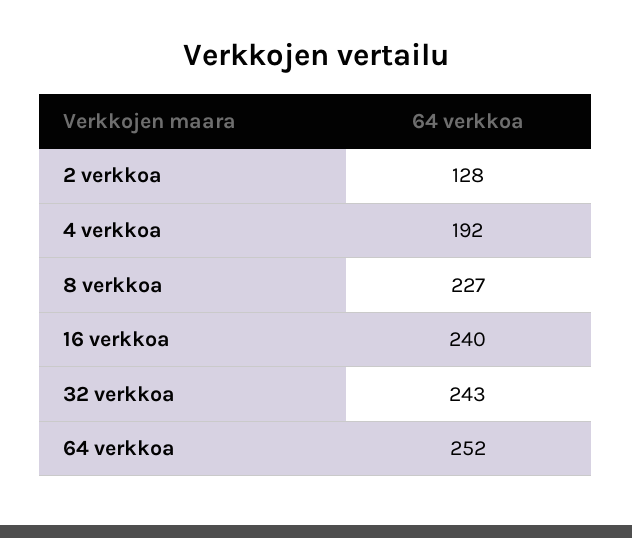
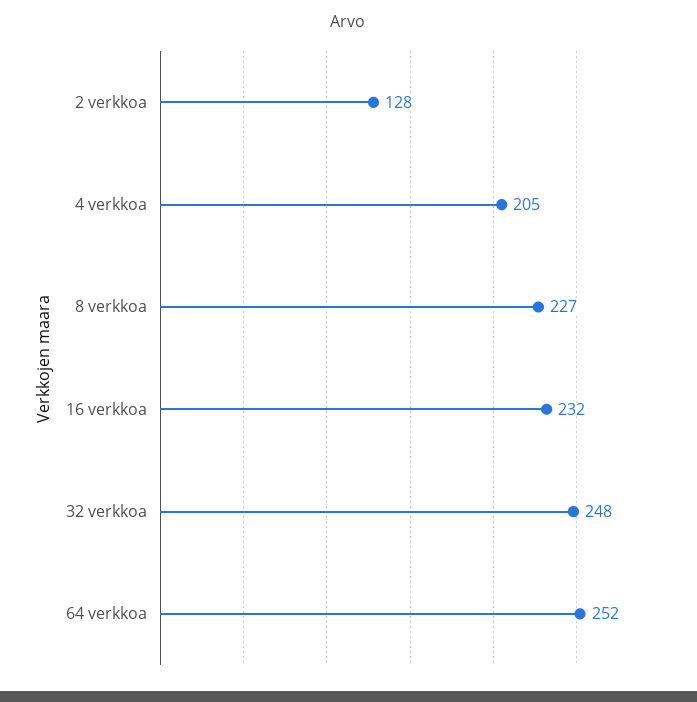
  {
    "2 verkkoa": 128,
-   "4 verkkoa": 192,
+   "4 verkkoa": 205,
    "8 verkkoa": 227,
-   "16 verkkoa": 240,
+   "16 verkkoa": 232,
-   "32 verkkoa": 243,
+   "32 verkkoa": 248,
    "64 verkkoa": 252
  }

